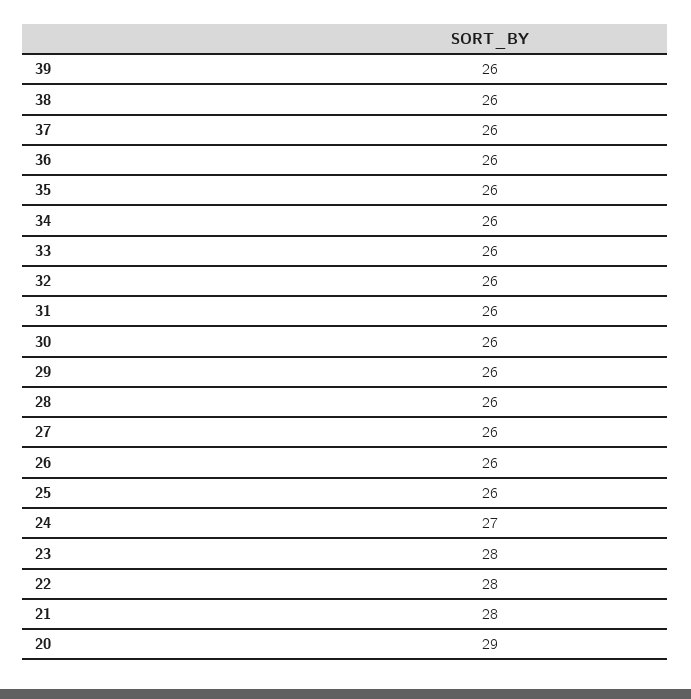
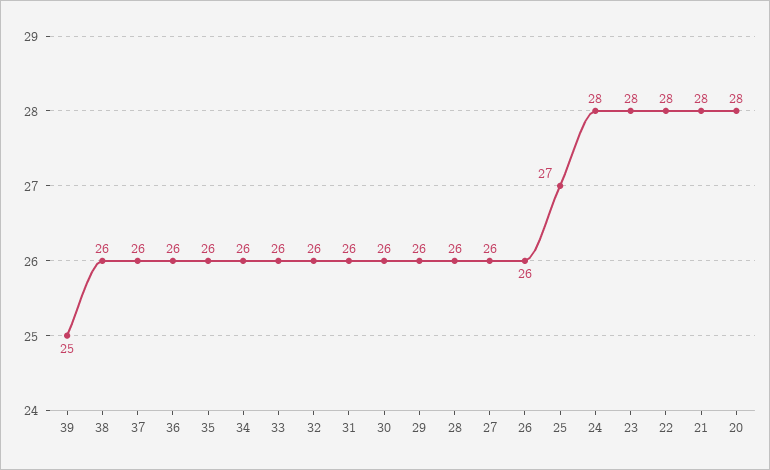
  {
-   "39": 26,
+   "39": 25,
    "38": 26,
    "37": 26,
    "36": 26,
    "35": 26,
    "34": 26,
    "33": 26,
    "32": 26,
    "31": 26,
    "30": 26,
    "29": 26,
    "28": 26,
    "27": 26,
    "26": 26,
-   "25": 26,
+   "25": 27,
-   "24": 27,
+   "24": 28,
    "23": 28,
    "22": 28,
    "21": 28,
-   "20": 29
+   "20": 28
  }

